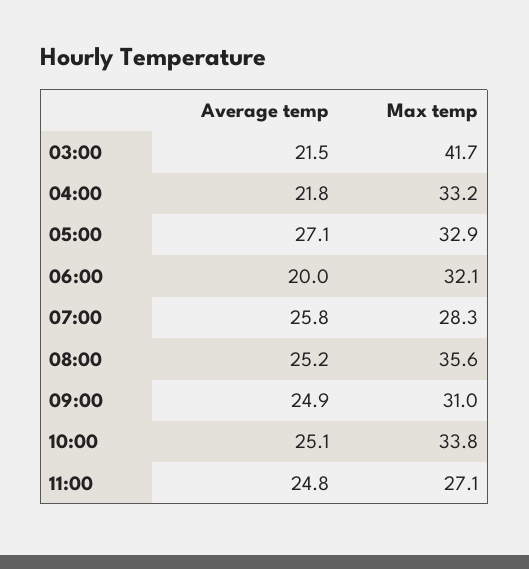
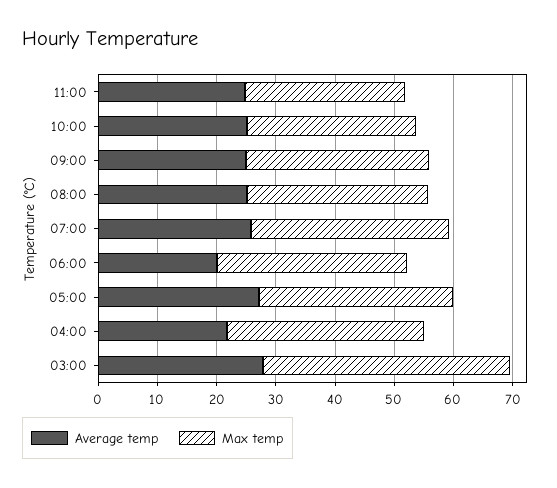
  {
    "Average temp": {
-     "03:00": 21.5,
+     "03:00": 28,
      "04:00": 21.8,
      "05:00": 27.1,
      "06:00": 20,
      "07:00": 25.8,
      "08:00": 25.2,
      "09:00": 24.9,
      "10:00": 25.1,
      "11:00": 24.8
    },
    "Max temp": {
      "03:00": 41.7,
      "04:00": 33.2,
      "05:00": 32.9,
      "06:00": 32.1,
-     "07:00": 28.3,
+     "07:00": 34,
-     "08:00": 35.6,
+     "08:00": 30,
      "09:00": 31,
-     "10:00": 33.8,
+     "10:00": 28,
      "11:00": 27.1
    }
  }

